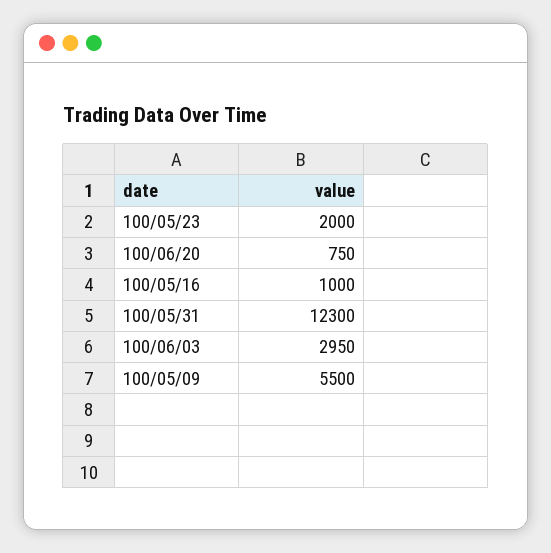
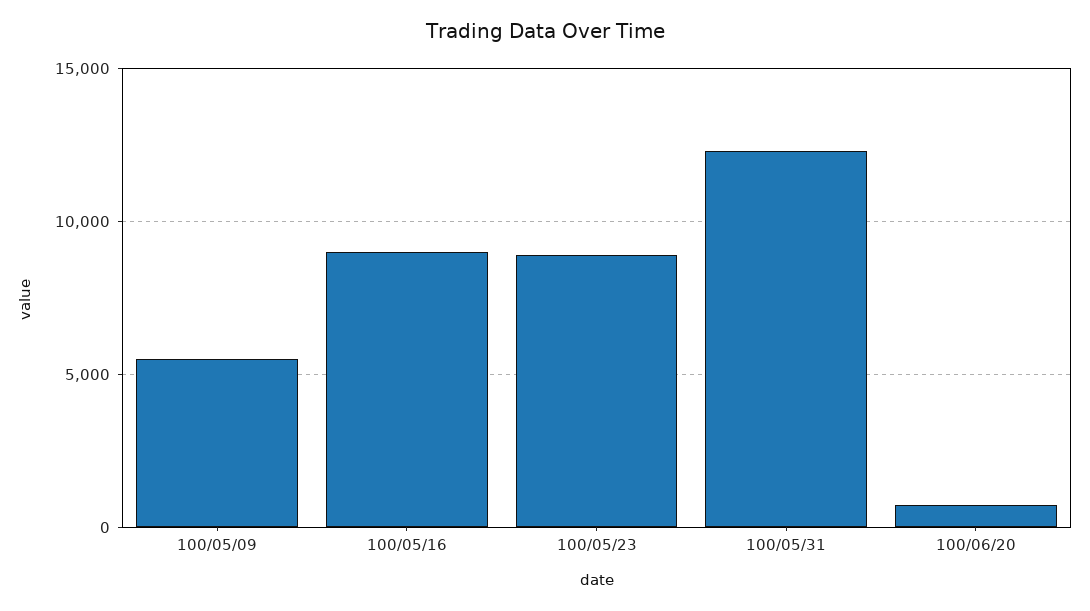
  {
-   "100/05/23": 2000,
+   "100/05/23": 9000,
    "100/06/20": 750,
-   "100/05/16": 1000,
+   "100/05/16": 9000,
    "100/05/31": 12300,
-   "100/06/03": 2950,
    "100/05/09": 5500
  }

